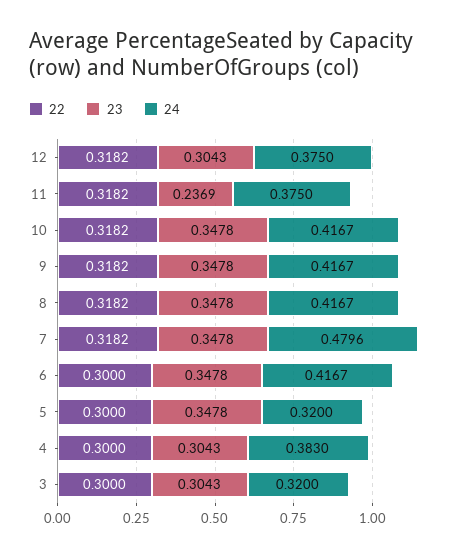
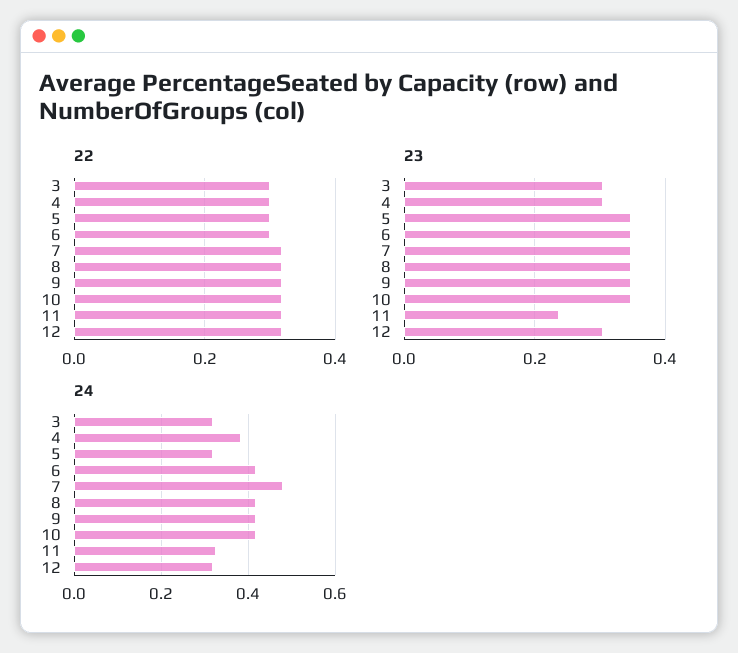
  {
    "22": {
      "12": 0.3182,
      "11": 0.3182,
      "10": 0.3182,
      "9": 0.3182,
      "8": 0.3182,
      "7": 0.3182,
      "6": 0.3,
      "5": 0.3,
      "4": 0.3,
      "3": 0.3
    },
    "23": {
      "12": 0.3043,
      "11": 0.2369,
      "10": 0.3478,
      "9": 0.3478,
      "8": 0.3478,
      "7": 0.3478,
      "6": 0.3478,
      "5": 0.3478,
      "4": 0.3043,
      "3": 0.3043
    },
    "24": {
-     "12": 0.375,
+     "12": 0.32,
-     "11": 0.375,
+     "11": 0.32,
      "10": 0.4167,
      "9": 0.4167,
      "8": 0.4167,
      "7": 0.4796,
      "6": 0.4167,
      "5": 0.32,
      "4": 0.383,
      "3": 0.32
    }
  }

